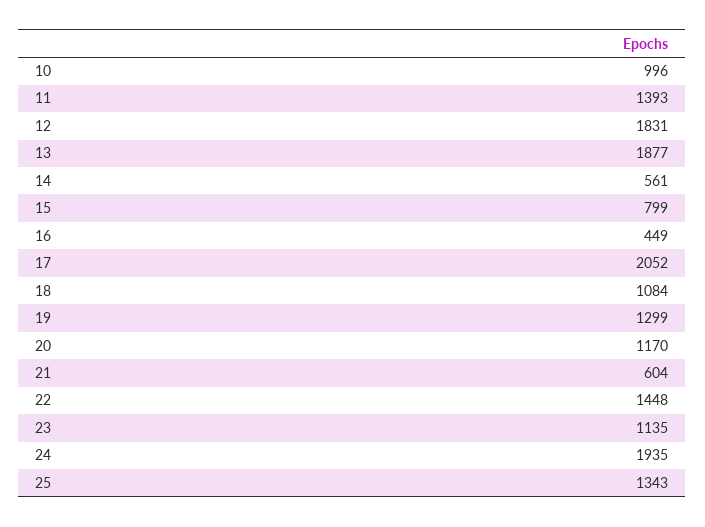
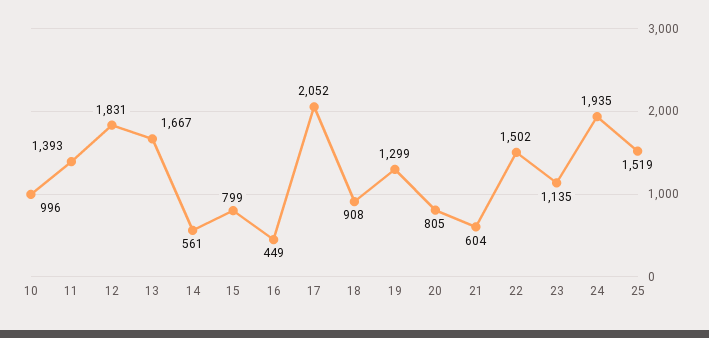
  {
    "10": 996,
    "11": 1393,
    "12": 1831,
-   "13": 1877,
+   "13": 1667,
    "14": 561,
    "15": 799,
    "16": 449,
    "17": 2052,
-   "18": 1084,
+   "18": 908,
    "19": 1299,
-   "20": 1170,
+   "20": 805,
    "21": 604,
-   "22": 1448,
+   "22": 1502,
    "23": 1135,
    "24": 1935,
-   "25": 1343
+   "25": 1519
  }

